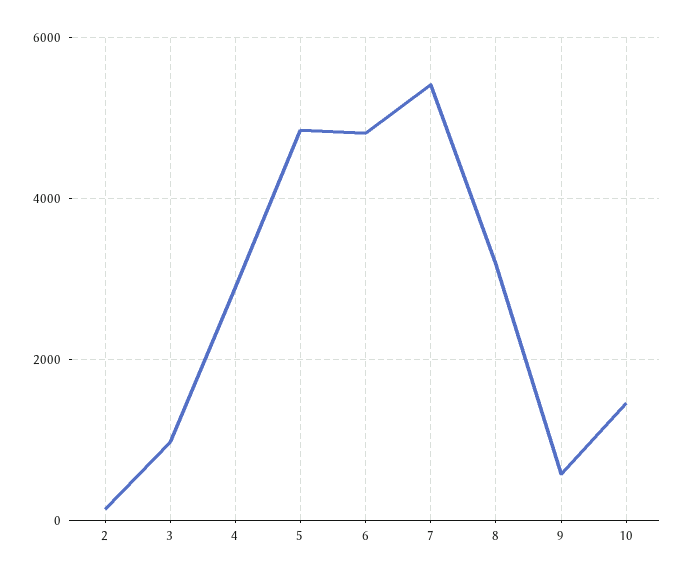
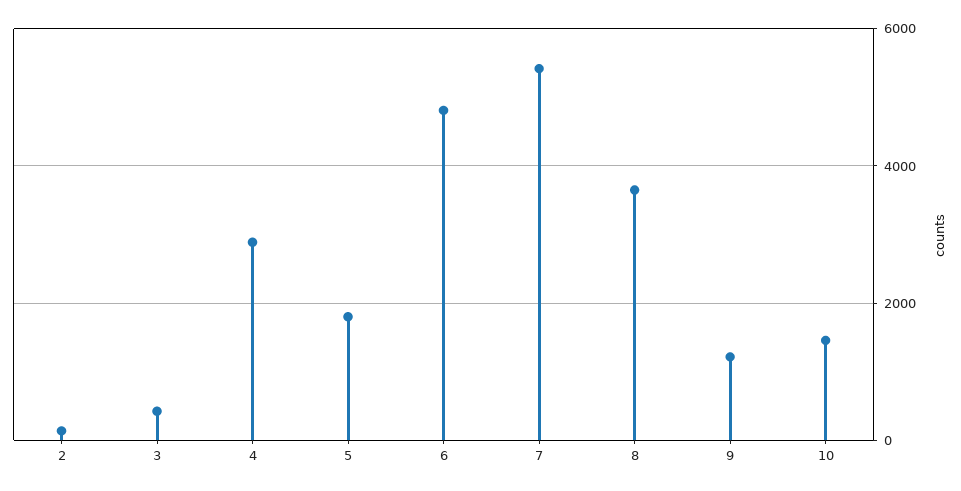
  {
    "2": 200,
-   "3": 1000,
+   "3": 400,
    "4": 2800,
-   "5": 4800,
+   "5": 1800,
    "6": 4800,
    "7": 5400,
-   "8": 3200,
+   "8": 3600,
-   "9": 600,
+   "9": 1200,
    "10": 1400
  }

